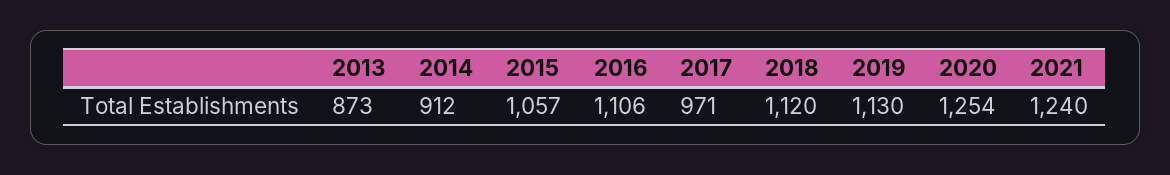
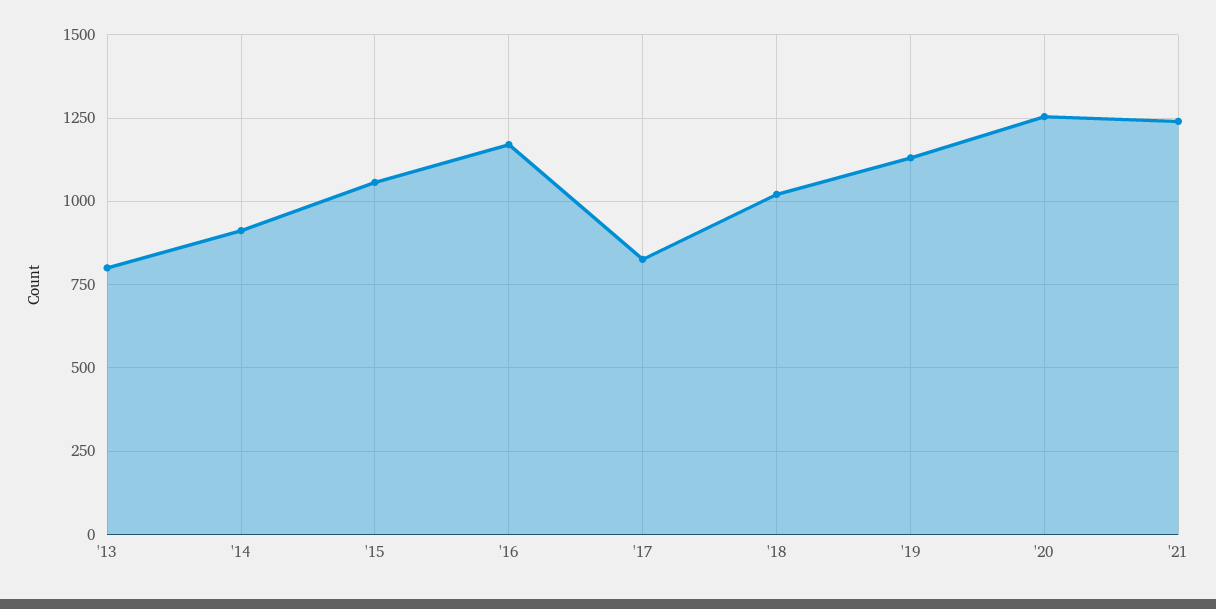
  {
-   "2013": 873,
+   "2013": 800,
    "2014": 912,
    "2015": 1057,
-   "2016": 1106,
+   "2016": 1175,
-   "2017": 971,
+   "2017": 825,
-   "2018": 1120,
+   "2018": 1025,
    "2019": 1130,
    "2020": 1254,
    "2021": 1240
  }

